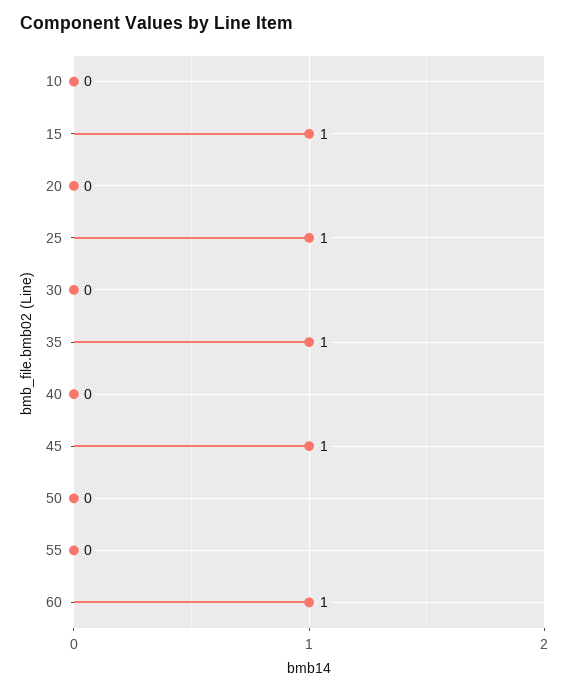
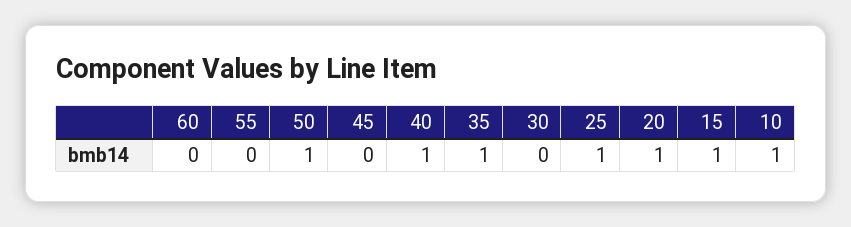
  {
-   "10": 0,
+   "10": 1,
    "15": 1,
-   "20": 0,
+   "20": 1,
    "25": 1,
    "30": 0,
    "35": 1,
-   "40": 0,
+   "40": 1,
-   "45": 1,
+   "45": 0,
-   "50": 0,
+   "50": 1,
    "55": 0,
-   "60": 1
+   "60": 0
  }

